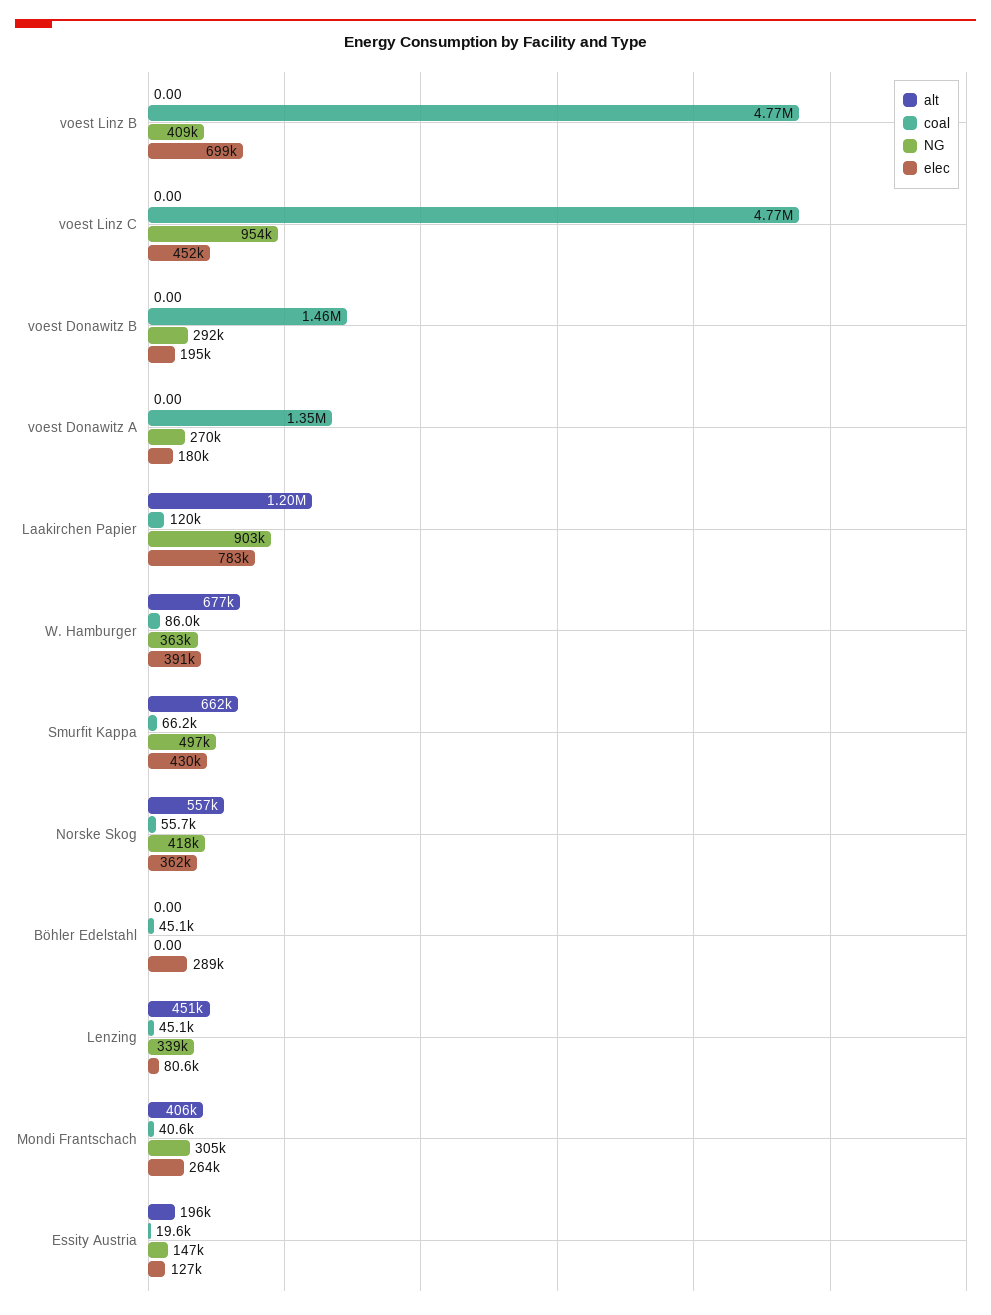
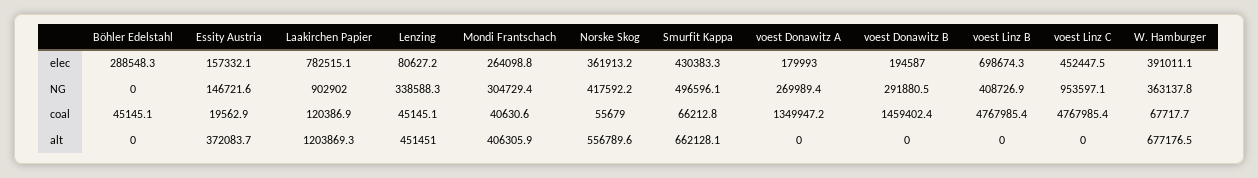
  {
    "alt": {
      "voest Linz B": 0,
      "voest Linz C": 0,
      "voest Donawitz B": 0,
      "voest Donawitz A": 0,
      "Laakirchen Papier": 1203869.3,
      "W. Hamburger": 677176.5,
      "Smurfit Kappa": 662128.1,
      "Norske Skog": 556789.6,
      "Böhler Edelstahl": 0,
      "Lenzing": 451451,
      "Mondi Frantschach": 406305.9,
-     "Essity Austria": 196000
+     "Essity Austria": 372083.7
    },
    "coal": {
      "voest Linz B": 4767985.4,
      "voest Linz C": 4767985.4,
      "voest Donawitz B": 1459402.4,
      "voest Donawitz A": 1349947.2,
      "Laakirchen Papier": 120386.9,
-     "W. Hamburger": 86000,
+     "W. Hamburger": 67717.7,
      "Smurfit Kappa": 66212.8,
      "Norske Skog": 55679,
      "Böhler Edelstahl": 45145.1,
      "Lenzing": 45145.1,
      "Mondi Frantschach": 40630.6,
      "Essity Austria": 19562.9
    },
    "NG": {
      "voest Linz B": 408726.9,
      "voest Linz C": 953597.1,
      "voest Donawitz B": 291880.5,
      "voest Donawitz A": 269989.4,
      "Laakirchen Papier": 902902,
      "W. Hamburger": 363137.8,
      "Smurfit Kappa": 496596.1,
      "Norske Skog": 417592.2,
      "Böhler Edelstahl": 0,
      "Lenzing": 338588.3,
      "Mondi Frantschach": 304729.4,
      "Essity Austria": 146721.6
    },
    "elec": {
      "voest Linz B": 698674.3,
      "voest Linz C": 452447.5,
      "voest Donawitz B": 194587,
      "voest Donawitz A": 179993,
      "Laakirchen Papier": 782515.1,
      "W. Hamburger": 391011.1,
      "Smurfit Kappa": 430383.3,
      "Norske Skog": 361913.2,
      "Böhler Edelstahl": 288548.3,
      "Lenzing": 80627.2,
      "Mondi Frantschach": 264098.8,
-     "Essity Austria": 127000
+     "Essity Austria": 157332.1
    }
  }

